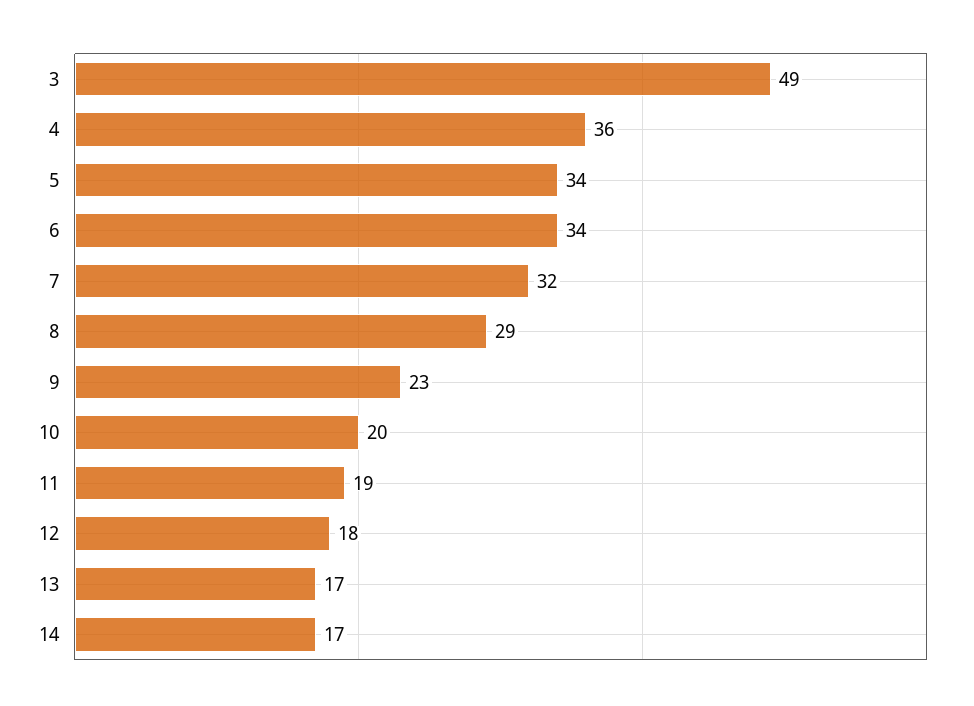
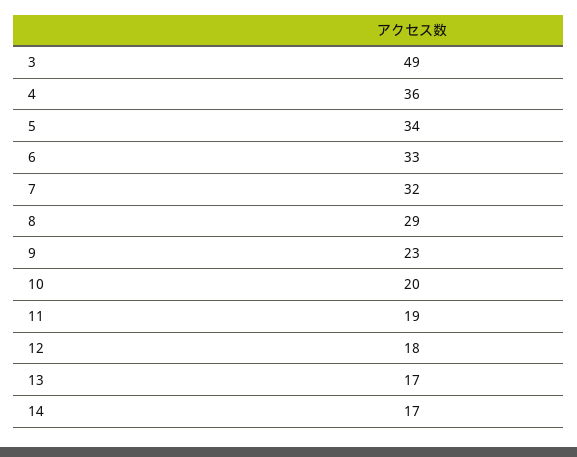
  {
    "3": 49,
    "4": 36,
    "5": 34,
-   "6": 34,
+   "6": 33,
    "7": 32,
    "8": 29,
    "9": 23,
    "10": 20,
    "11": 19,
    "12": 18,
    "13": 17,
    "14": 17
  }

